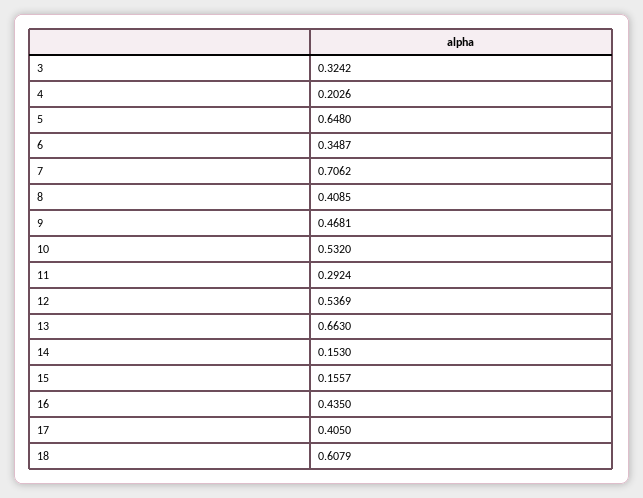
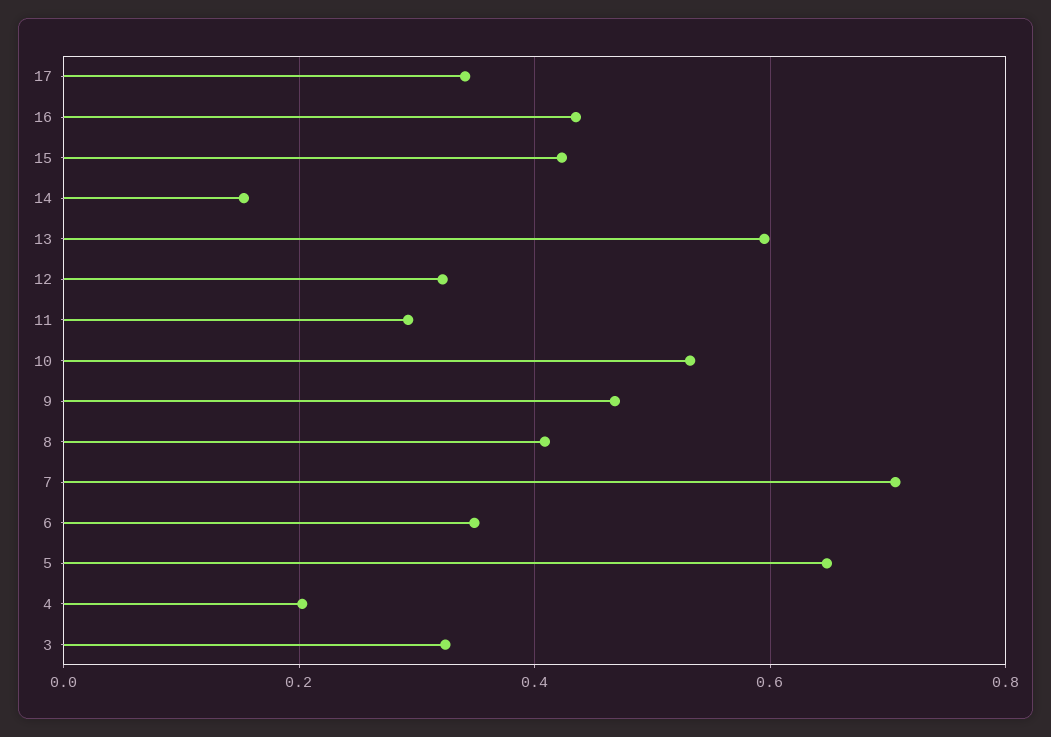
  {
    "3": 0.3242,
    "4": 0.2026,
    "5": 0.648,
    "6": 0.3487,
    "7": 0.7062,
    "8": 0.4085,
    "9": 0.4681,
    "10": 0.532,
    "11": 0.2924,
-   "12": 0.5369,
+   "12": 0.32,
-   "13": 0.663,
+   "13": 0.6,
    "14": 0.153,
-   "15": 0.1557,
+   "15": 0.42,
    "16": 0.435,
-   "17": 0.405,
+   "17": 0.34
-   "18": 0.6079
  }

